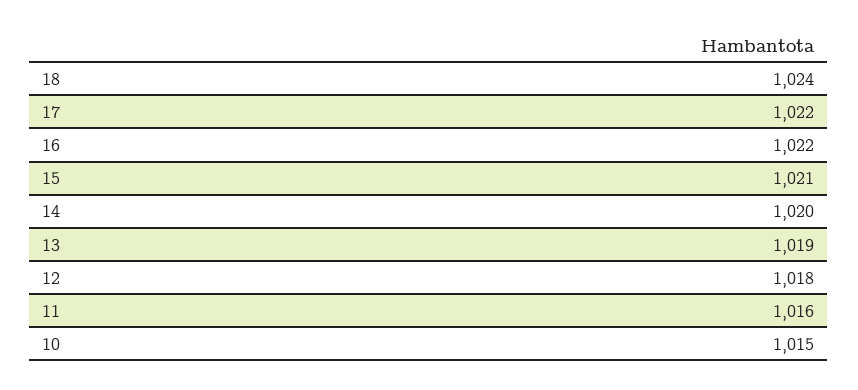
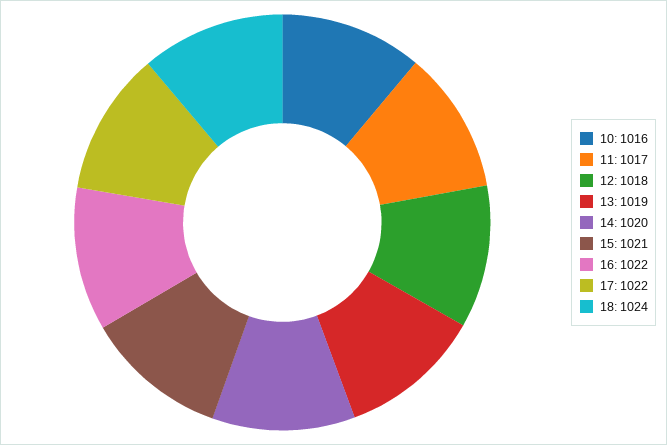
  {
    "18": 1024,
    "17": 1022,
    "16": 1022,
    "15": 1021,
    "14": 1020,
    "13": 1019,
    "12": 1018,
-   "11": 1016,
+   "11": 1017,
-   "10": 1015
+   "10": 1016
  }

